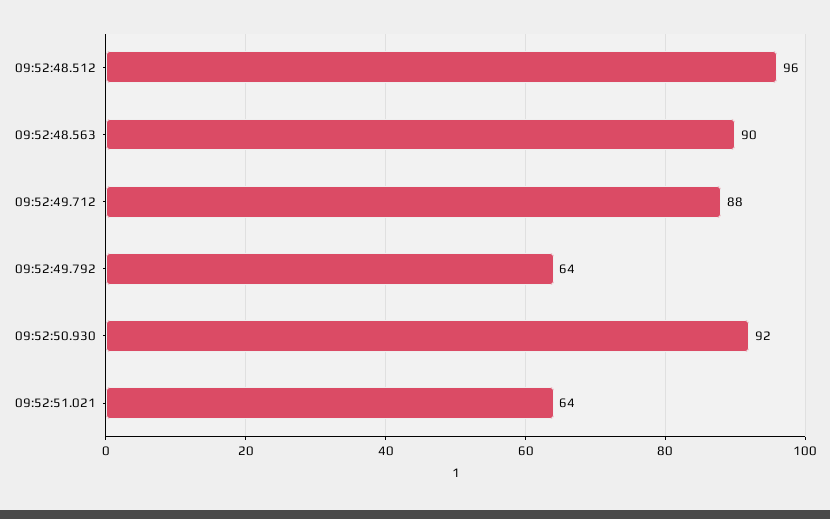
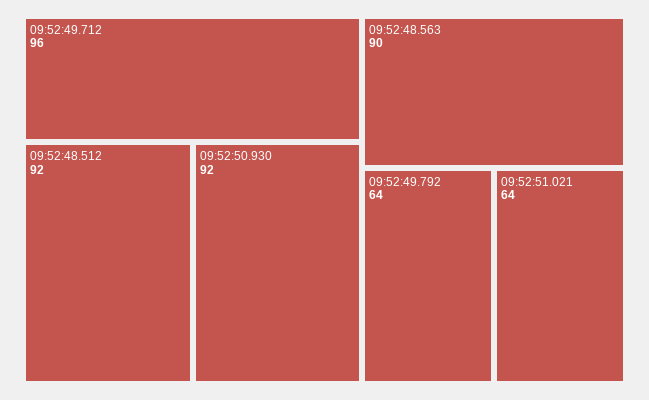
  {
-   "09:52:48.512": 96,
+   "09:52:48.512": 92,
    "09:52:48.563": 90,
-   "09:52:49.712": 88,
+   "09:52:49.712": 96,
    "09:52:49.792": 64,
    "09:52:50.930": 92,
    "09:52:51.021": 64
  }

